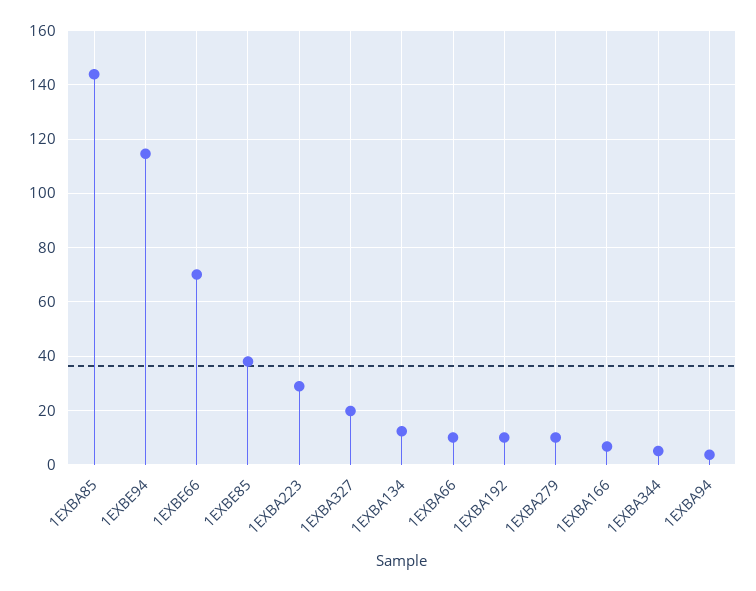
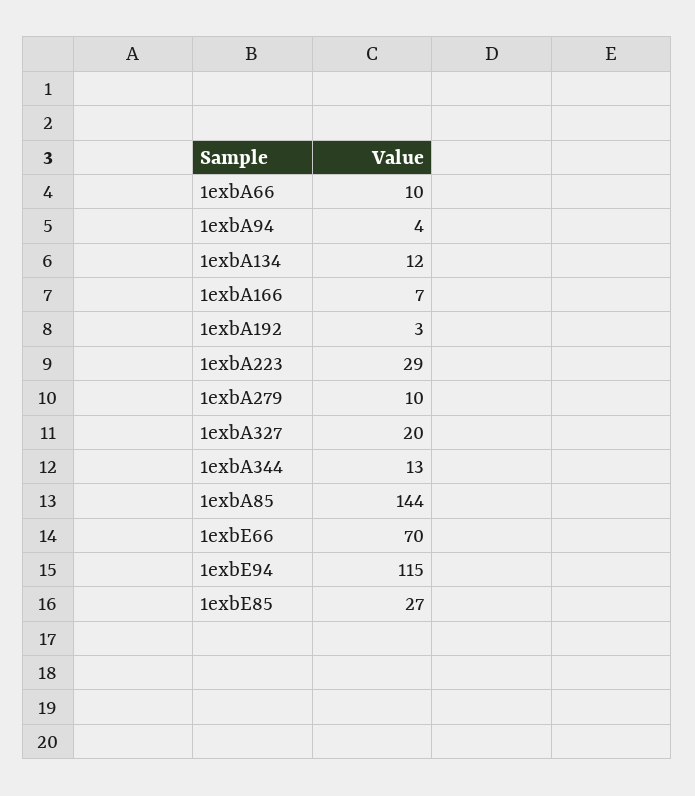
  {
    "1EXBA85": 144,
    "1EXBE94": 115,
    "1EXBE66": 70,
-   "1EXBE85": 37.5,
+   "1EXBE85": 27,
    "1EXBA223": 29,
    "1EXBA327": 20,
    "1EXBA134": 12,
    "1EXBA66": 10,
-   "1EXBA192": 10,
+   "1EXBA192": 3,
    "1EXBA279": 10,
    "1EXBA166": 7,
-   "1EXBA344": 5,
+   "1EXBA344": 13,
    "1EXBA94": 4
  }

